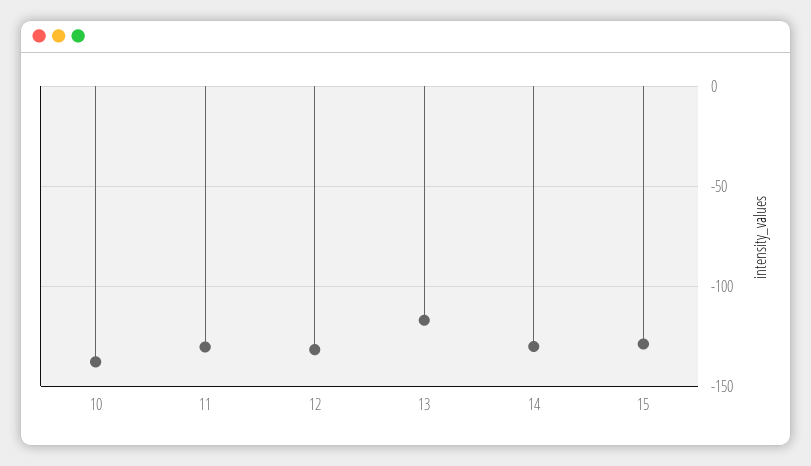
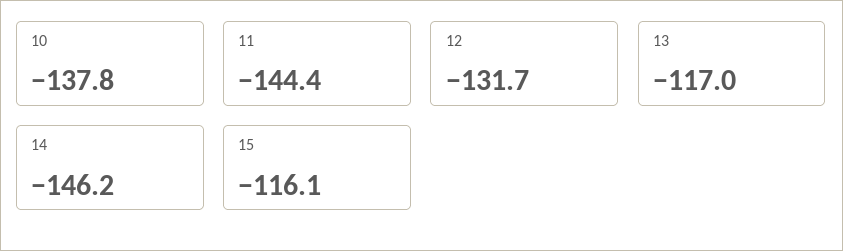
  {
    "10": -137.8,
-   "11": -130,
+   "11": -144.4,
    "12": -131.7,
    "13": -117,
-   "14": -130,
+   "14": -146.2,
-   "15": -130
+   "15": -116.1
  }

